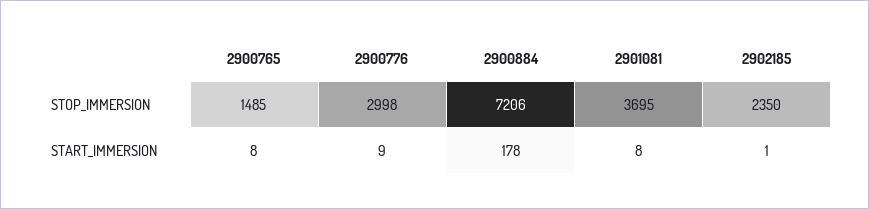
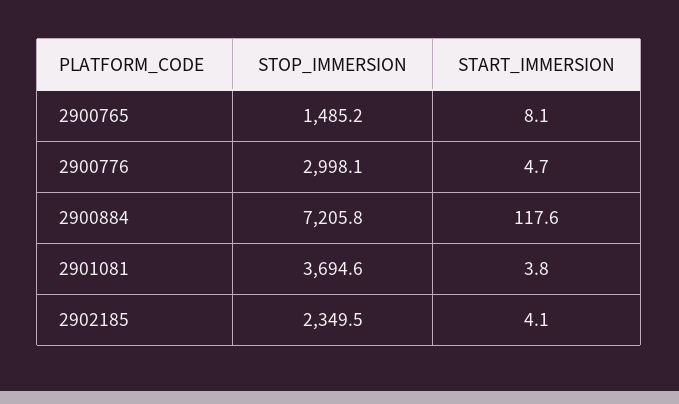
  {
    "2900765": {
      "STOP_IMMERSION": 1485.2,
      "START_IMMERSION": 8.1
    },
    "2900776": {
      "STOP_IMMERSION": 2998.1,
-     "START_IMMERSION": 9
+     "START_IMMERSION": 4.7
    },
    "2900884": {
      "STOP_IMMERSION": 7205.8,
-     "START_IMMERSION": 178
+     "START_IMMERSION": 117.6
    },
    "2901081": {
      "STOP_IMMERSION": 3694.6,
-     "START_IMMERSION": 8
+     "START_IMMERSION": 3.8
    },
    "2902185": {
      "STOP_IMMERSION": 2349.5,
-     "START_IMMERSION": 1
+     "START_IMMERSION": 4.1
    }
  }

